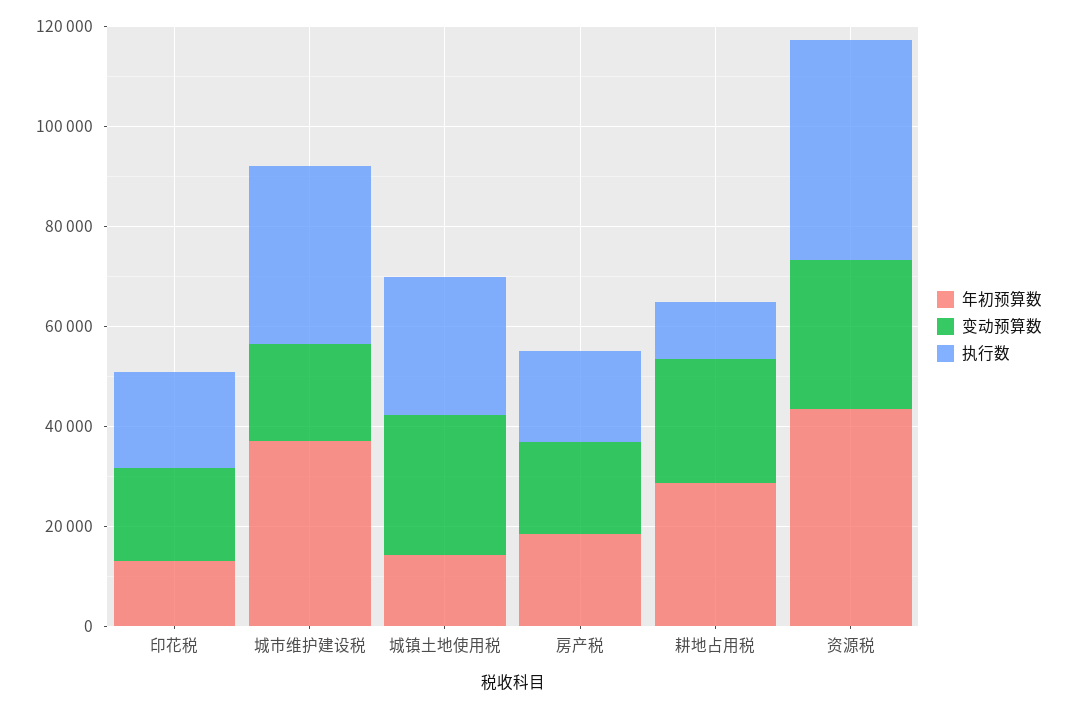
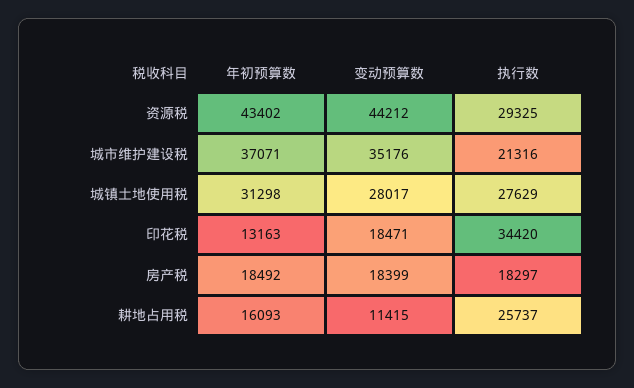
  {
    "年初预算数": {
      "印花税": 13163,
      "城市维护建设税": 37071,
-     "城镇土地使用税": 15000,
+     "城镇土地使用税": 31298,
      "房产税": 18492,
-     "耕地占用税": 30000,
+     "耕地占用税": 16093,
      "资源税": 43402
    },
    "变动预算数": {
      "印花税": 18471,
-     "城市维护建设税": 20000,
+     "城市维护建设税": 35176,
      "城镇土地使用税": 28017,
      "房产税": 18399,
-     "耕地占用税": 25000,
+     "耕地占用税": 11415,
-     "资源税": 30000
+     "资源税": 44212
    },
    "执行数": {
-     "印花税": 20000,
+     "印花税": 34420,
-     "城市维护建设税": 35000,
+     "城市维护建设税": 21316,
      "城镇土地使用税": 27629,
      "房产税": 18297,
-     "耕地占用税": 10000,
+     "耕地占用税": 25737,
-     "资源税": 45000
+     "资源税": 29325
    }
  }

